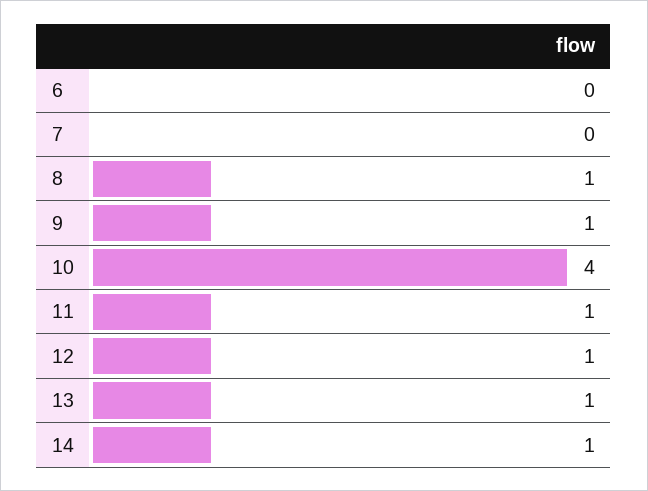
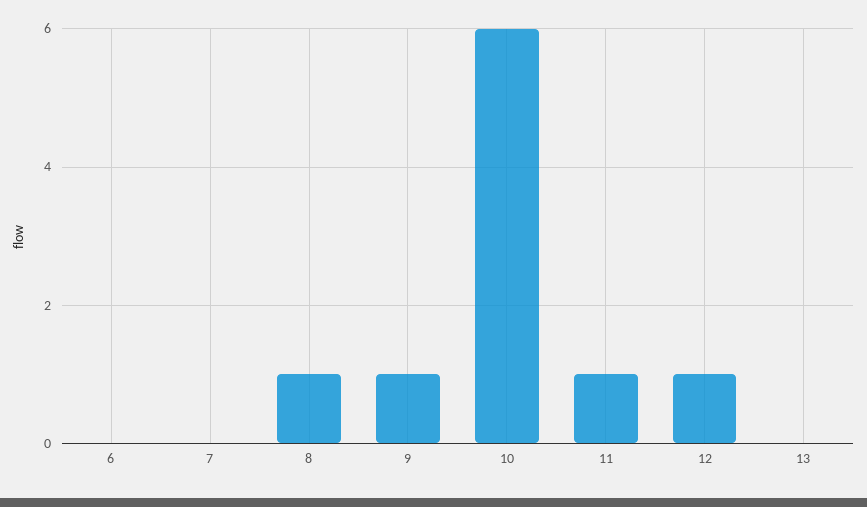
  {
    "6": 0,
    "7": 0,
    "8": 1,
    "9": 1,
-   "10": 4,
+   "10": 6,
    "11": 1,
    "12": 1,
-   "13": 1,
+   "13": 0
-   "14": 1
  }

